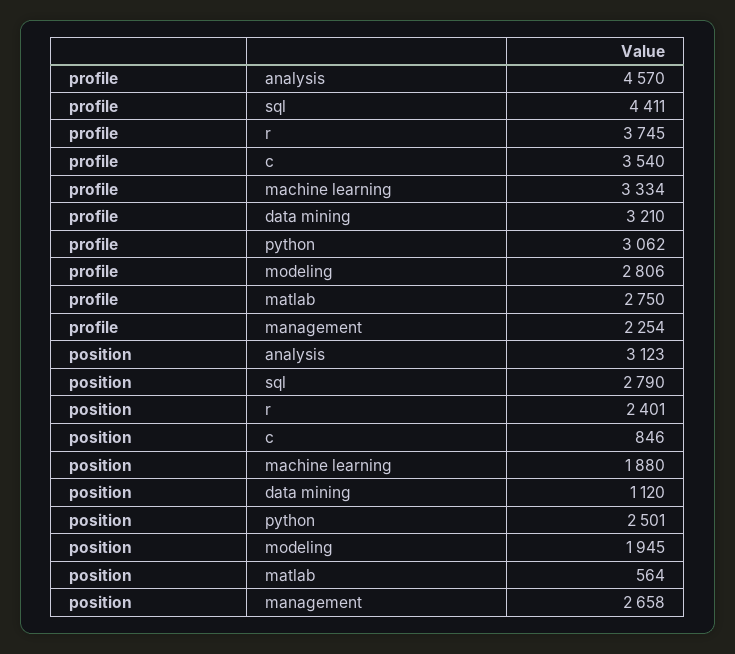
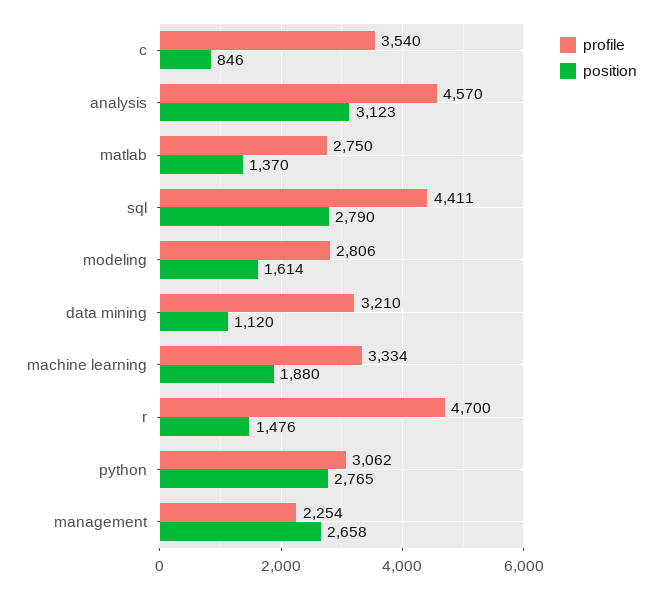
  {
    "profile": {
      "analysis": 4570,
      "sql": 4411,
-     "r": 3745,
+     "r": 4700,
      "c": 3540,
      "machine learning": 3334,
      "data mining": 3210,
      "python": 3062,
      "modeling": 2806,
      "matlab": 2750,
      "management": 2254
    },
    "position": {
      "analysis": 3123,
      "sql": 2790,
-     "r": 2401,
+     "r": 1476,
      "c": 846,
      "machine learning": 1880,
      "data mining": 1120,
-     "python": 2501,
+     "python": 2765,
-     "modeling": 1945,
+     "modeling": 1614,
-     "matlab": 564,
+     "matlab": 1370,
      "management": 2658
    }
  }

